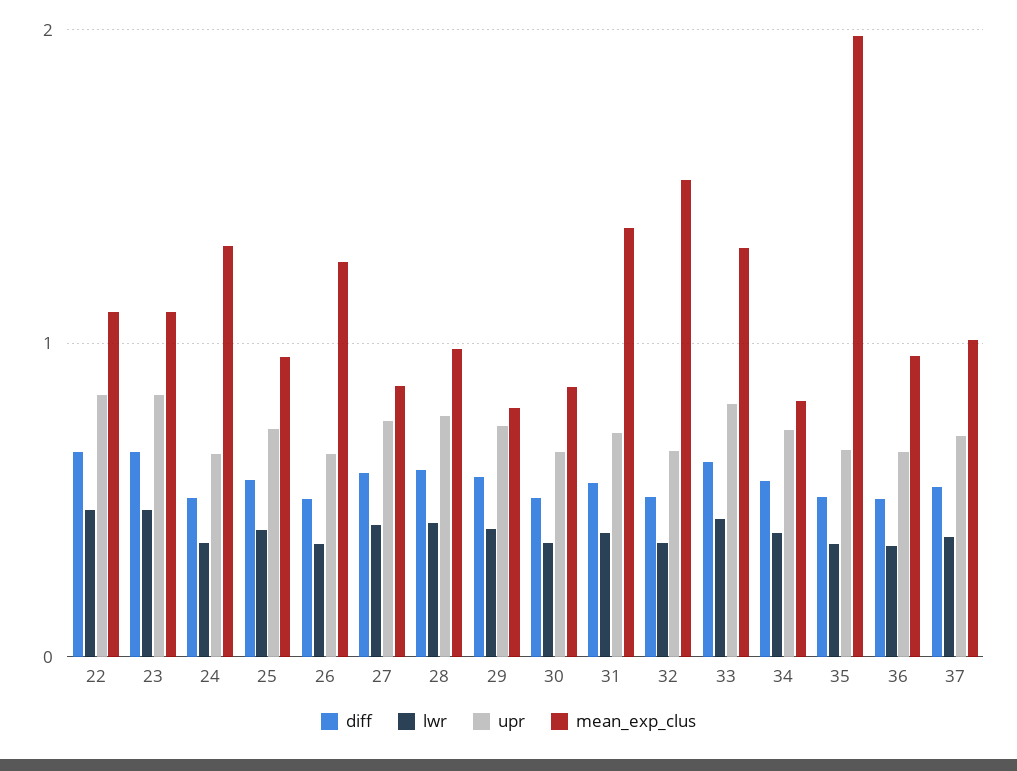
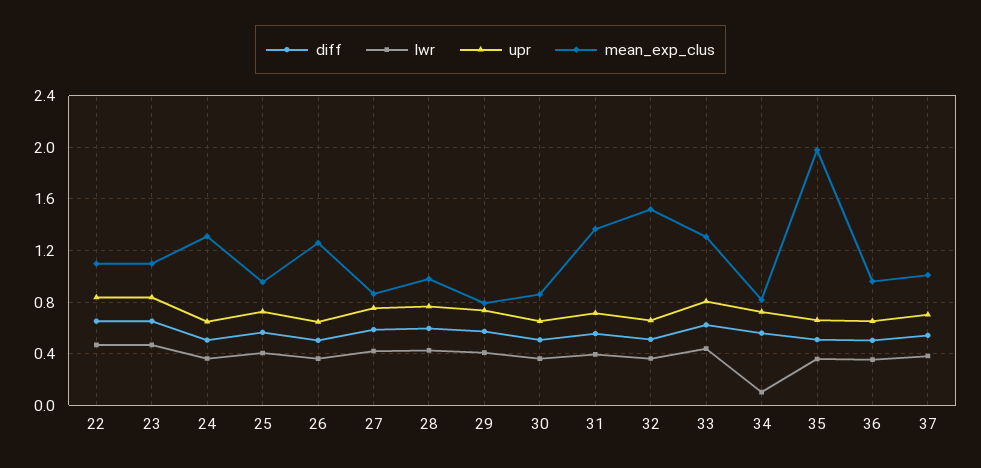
  {
    "diff": {
      "22": 0.65,
      "23": 0.65,
      "24": 0.5,
      "25": 0.55,
      "26": 0.5,
      "27": 0.6,
      "28": 0.6,
      "29": 0.55,
      "30": 0.5,
      "31": 0.55,
      "32": 0.5,
      "33": 0.6,
      "34": 0.55,
      "35": 0.5,
      "36": 0.5,
      "37": 0.55
    },
    "lwr": {
      "22": 0.45,
      "23": 0.45,
      "24": 0.35,
      "25": 0.4,
      "26": 0.35,
      "27": 0.4,
      "28": 0.45,
      "29": 0.4,
      "30": 0.35,
      "31": 0.4,
      "32": 0.35,
      "33": 0.45,
-     "34": 0.4,
+     "34": 0.1,
      "35": 0.35,
      "36": 0.35,
      "37": 0.4
    },
    "upr": {
      "22": 0.85,
      "23": 0.85,
      "24": 0.65,
      "25": 0.75,
      "26": 0.65,
      "27": 0.75,
      "28": 0.75,
      "29": 0.75,
      "30": 0.65,
      "31": 0.7,
      "32": 0.65,
      "33": 0.8,
      "34": 0.7,
      "35": 0.65,
      "36": 0.65,
      "37": 0.7
    },
    "mean_exp_clus": {
      "22": 1.1,
      "23": 1.1,
      "24": 1.3,
      "25": 0.95,
      "26": 1.25,
      "27": 0.85,
      "28": 1,
      "29": 0.8,
      "30": 0.85,
      "31": 1.35,
      "32": 1.5,
      "33": 1.3,
      "34": 0.8,
      "35": 2,
      "36": 0.95,
      "37": 1
    }
  }

